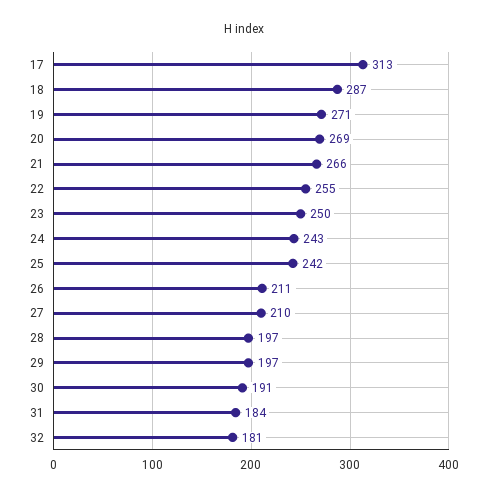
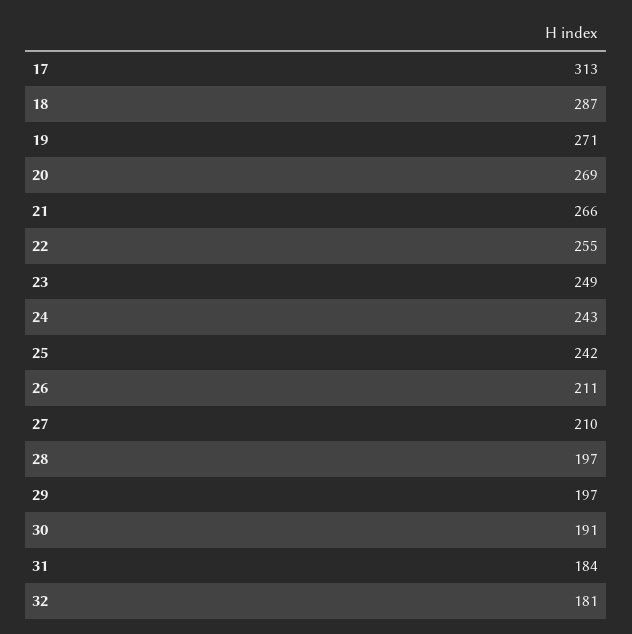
  {
    "17": 313,
    "18": 287,
    "19": 271,
    "20": 269,
    "21": 266,
    "22": 255,
-   "23": 250,
+   "23": 249,
    "24": 243,
    "25": 242,
    "26": 211,
    "27": 210,
    "28": 197,
    "29": 197,
    "30": 191,
    "31": 184,
    "32": 181
  }

